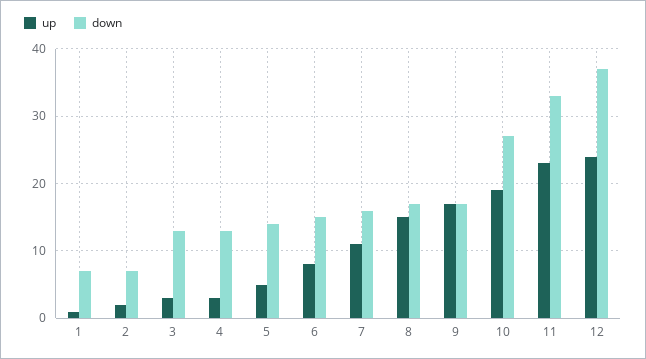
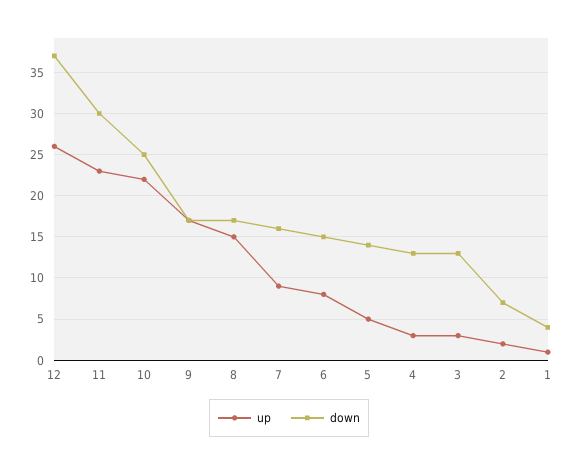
  {
    "up": {
      "1": 1,
      "2": 2,
      "3": 3,
      "4": 3,
      "5": 5,
      "6": 8,
-     "7": 11,
+     "7": 9,
      "8": 15,
      "9": 17,
-     "10": 19,
+     "10": 22,
      "11": 23,
-     "12": 24
+     "12": 26
    },
    "down": {
-     "1": 7,
+     "1": 4,
      "2": 7,
      "3": 13,
      "4": 13,
      "5": 14,
      "6": 15,
      "7": 16,
      "8": 17,
      "9": 17,
-     "10": 27,
+     "10": 25,
-     "11": 33,
+     "11": 30,
      "12": 37
    }
  }

